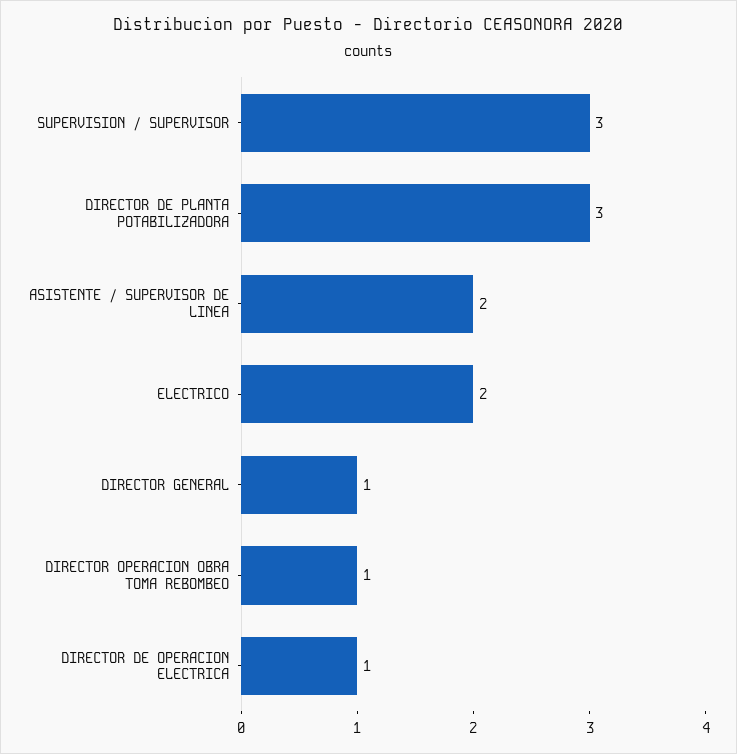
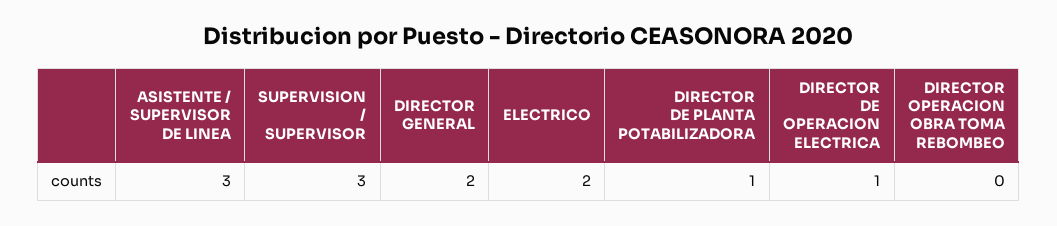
  {
    "SUPERVISION / SUPERVISOR": 3,
-   "DIRECTOR DE PLANTA POTABILIZADORA": 3,
+   "DIRECTOR DE PLANTA POTABILIZADORA": 1,
-   "ASISTENTE / SUPERVISOR DE LINEA": 2,
+   "ASISTENTE / SUPERVISOR DE LINEA": 3,
    "ELECTRICO": 2,
-   "DIRECTOR GENERAL": 1,
+   "DIRECTOR GENERAL": 2,
-   "DIRECTOR OPERACION OBRA TOMA REBOMBEO": 1,
+   "DIRECTOR OPERACION OBRA TOMA REBOMBEO": 0,
    "DIRECTOR DE OPERACION ELECTRICA": 1
  }

